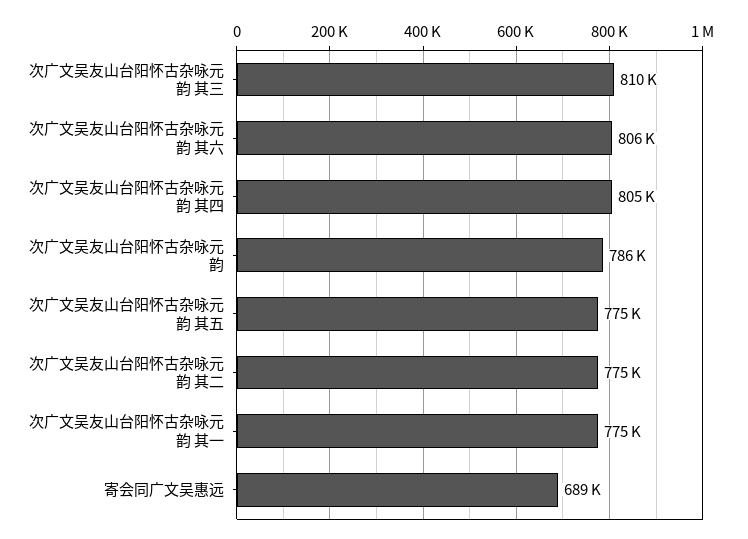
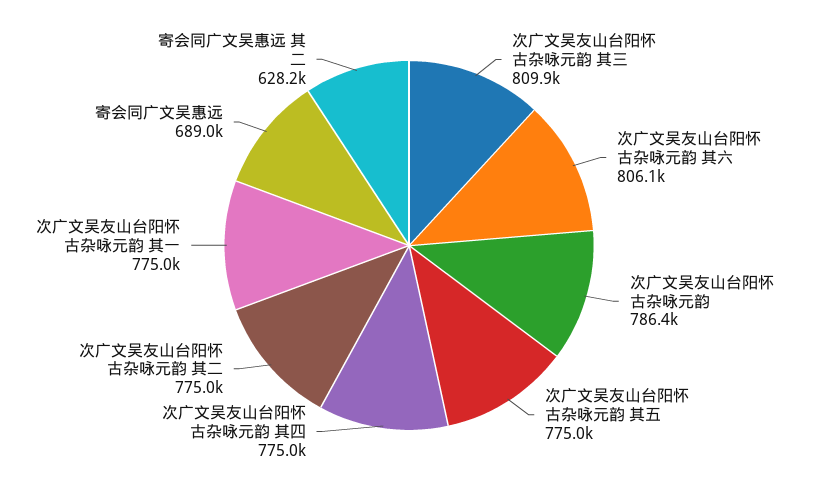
  {
    "次广文吴友山台阳怀古杂咏元韵 其三": 809900,
    "次广文吴友山台阳怀古杂咏元韵 其六": 806100,
-   "次广文吴友山台阳怀古杂咏元韵 其四": 805000,
+   "次广文吴友山台阳怀古杂咏元韵 其四": 775000,
    "次广文吴友山台阳怀古杂咏元韵": 786400,
    "次广文吴友山台阳怀古杂咏元韵 其五": 775000,
    "次广文吴友山台阳怀古杂咏元韵 其二": 775000,
    "次广文吴友山台阳怀古杂咏元韵 其一": 775000,
-   "寄会同广文吴惠远": 689000
+   "寄会同广文吴惠远": 689000,
+   "寄会同广文吴惠远 其二": 628200
  }

